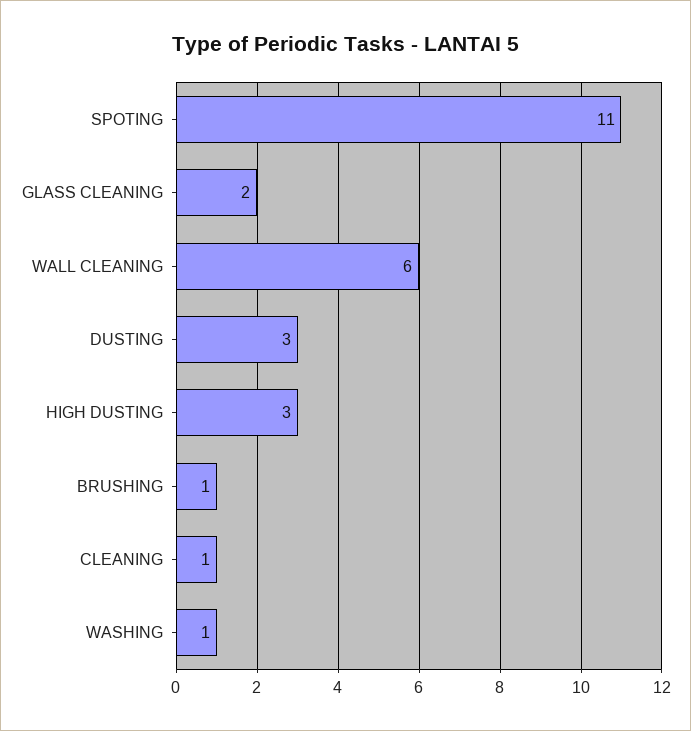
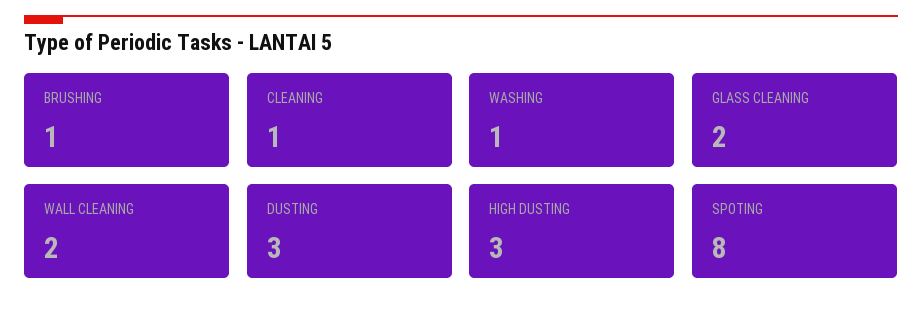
  {
-   "SPOTING": 11,
+   "SPOTING": 8,
    "GLASS CLEANING": 2,
-   "WALL CLEANING": 6,
+   "WALL CLEANING": 2,
    "DUSTING": 3,
    "HIGH DUSTING": 3,
    "BRUSHING": 1,
    "CLEANING": 1,
    "WASHING": 1
  }

